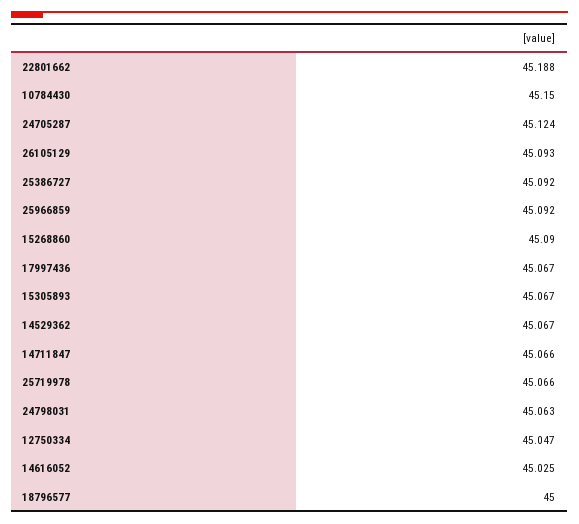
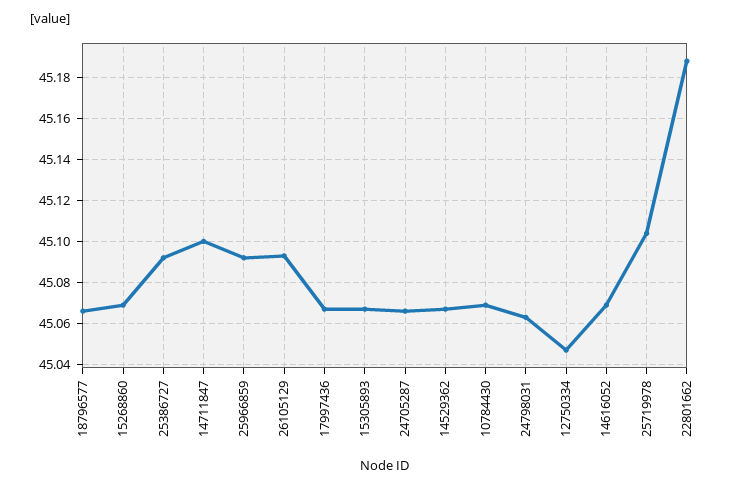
  {
    "22801662": 45.188,
-   "10784430": 45.15,
+   "10784430": 45.07,
-   "24705287": 45.124,
+   "24705287": 45.065,
    "26105129": 45.093,
    "25386727": 45.092,
    "25966859": 45.092,
-   "15268860": 45.09,
+   "15268860": 45.07,
    "17997436": 45.067,
    "15305893": 45.067,
    "14529362": 45.067,
-   "14711847": 45.066,
+   "14711847": 45.1,
-   "25719978": 45.066,
+   "25719978": 45.105,
    "24798031": 45.063,
    "12750334": 45.047,
-   "14616052": 45.025,
+   "14616052": 45.07,
-   "18796577": 45
+   "18796577": 45.065
  }

